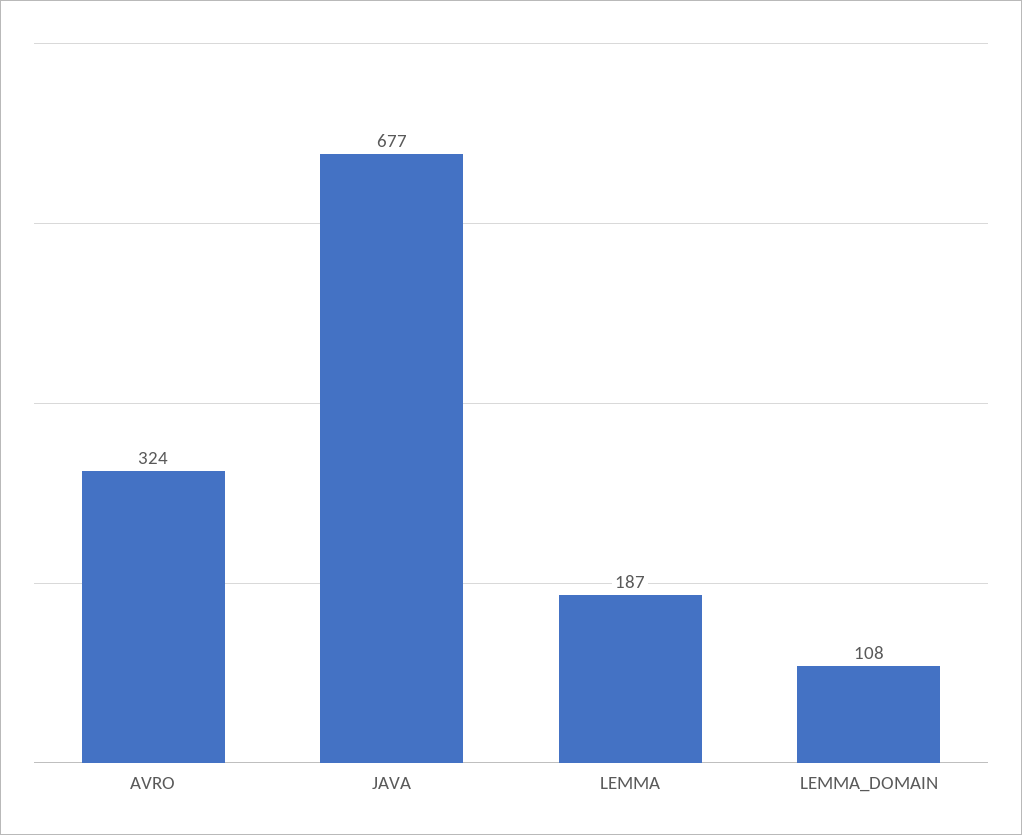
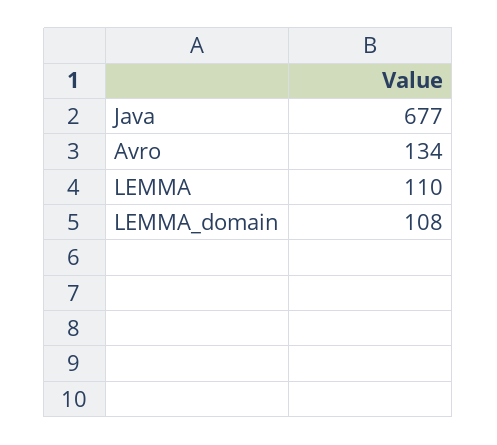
  {
-   "AVRO": 324,
+   "AVRO": 134,
    "JAVA": 677,
-   "LEMMA": 187,
+   "LEMMA": 110,
    "LEMMA_DOMAIN": 108
  }

